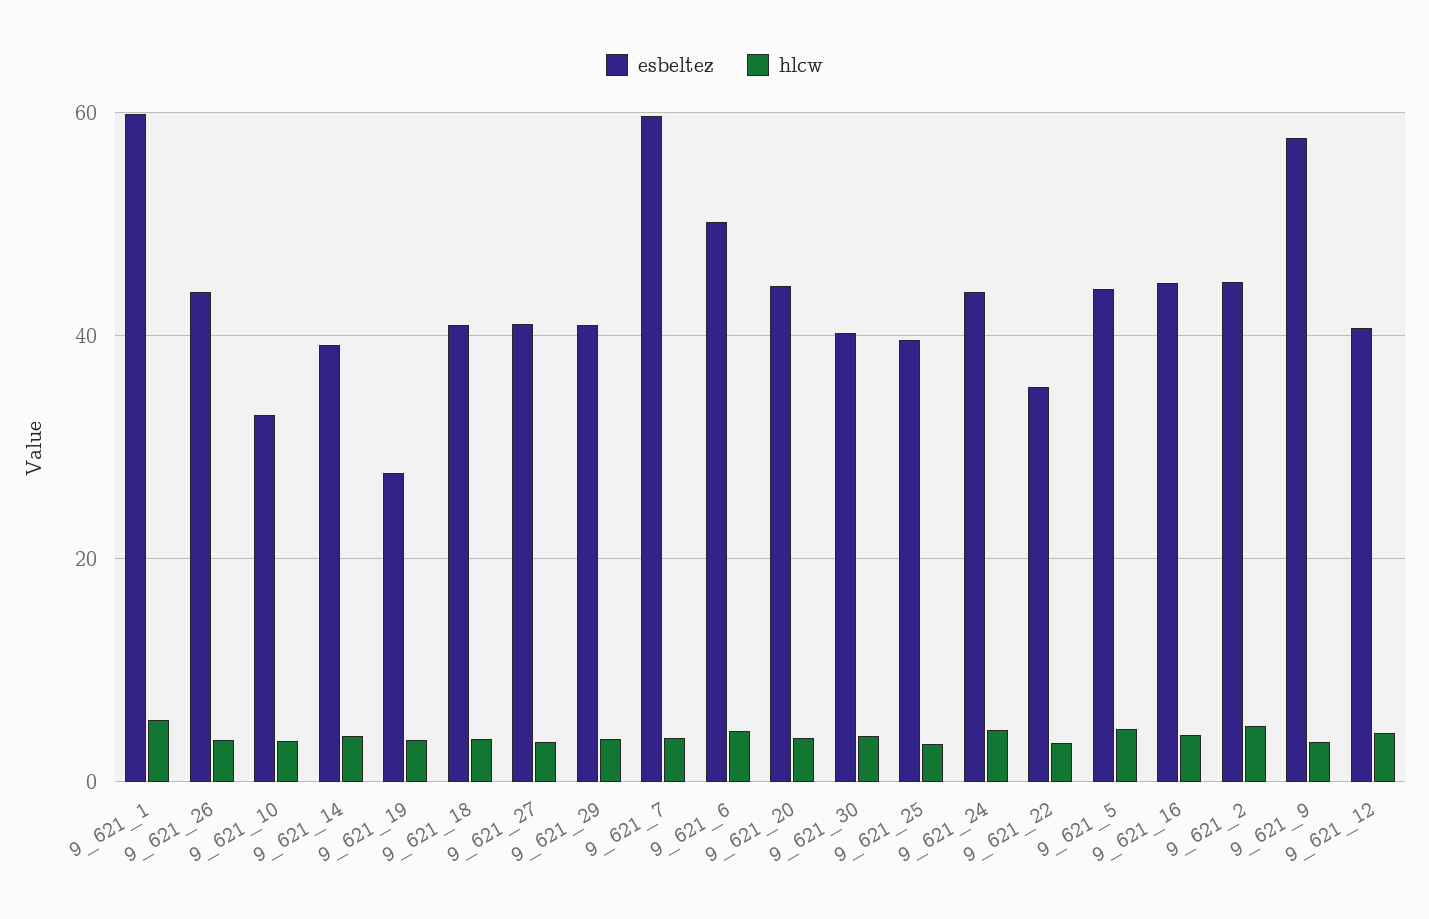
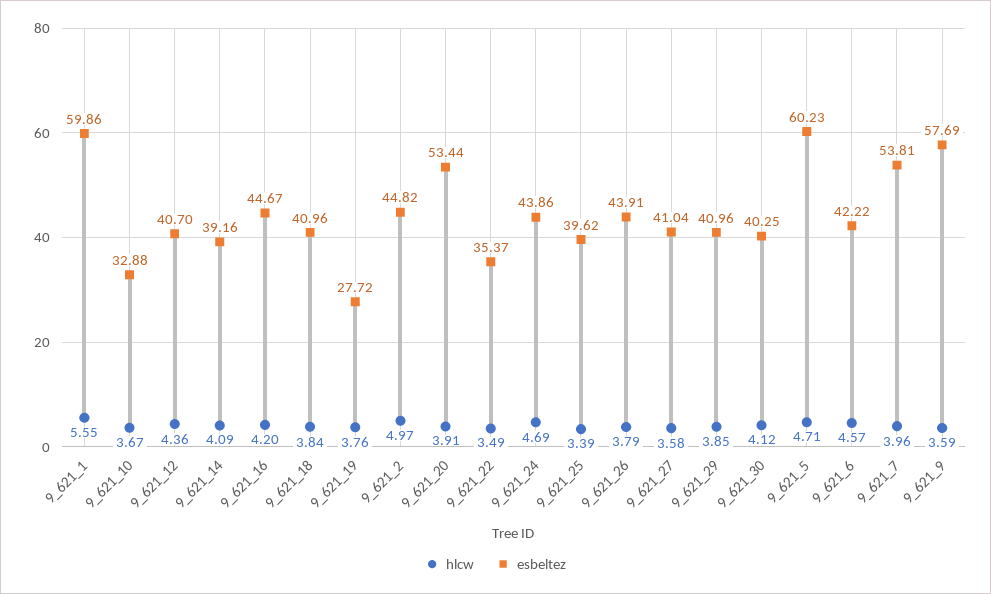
  {
    "esbeltez": {
      "9_621_1": 59.86,
      "9_621_26": 43.91,
      "9_621_10": 32.88,
      "9_621_14": 39.16,
      "9_621_19": 27.72,
      "9_621_18": 40.96,
      "9_621_27": 41.04,
      "9_621_29": 40.96,
-     "9_621_7": 60,
+     "9_621_7": 53.81,
-     "9_621_6": 50,
+     "9_621_6": 42.22,
-     "9_621_20": 44,
+     "9_621_20": 53.44,
      "9_621_30": 40.25,
      "9_621_25": 39.62,
      "9_621_24": 43.86,
      "9_621_22": 35.37,
-     "9_621_5": 44,
+     "9_621_5": 60.23,
      "9_621_16": 44.67,
      "9_621_2": 44.82,
      "9_621_9": 57.69,
      "9_621_12": 40.7
    },
    "hlcw": {
      "9_621_1": 5.55,
      "9_621_26": 3.79,
      "9_621_10": 3.67,
      "9_621_14": 4.09,
      "9_621_19": 3.76,
      "9_621_18": 3.84,
      "9_621_27": 3.58,
      "9_621_29": 3.85,
      "9_621_7": 3.96,
      "9_621_6": 4.57,
      "9_621_20": 3.91,
      "9_621_30": 4.12,
      "9_621_25": 3.39,
      "9_621_24": 4.69,
      "9_621_22": 3.49,
      "9_621_5": 4.71,
      "9_621_16": 4.2,
      "9_621_2": 4.97,
      "9_621_9": 3.59,
      "9_621_12": 4.36
    }
  }

